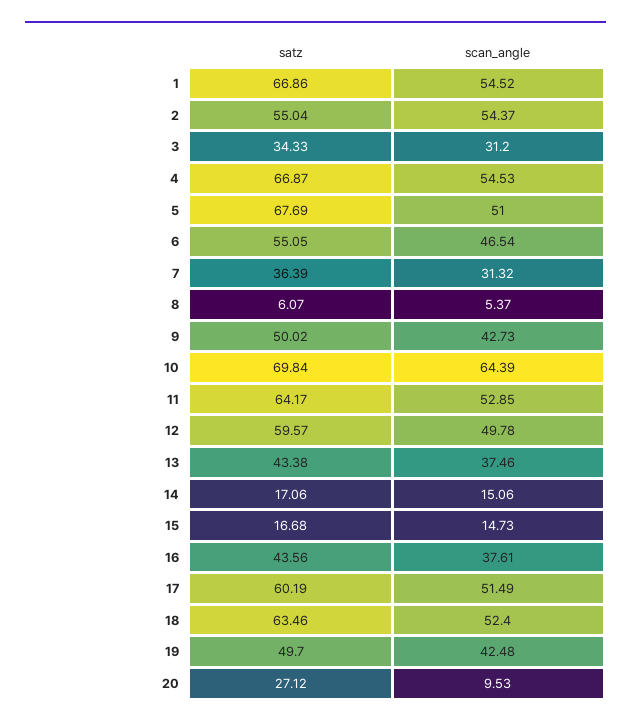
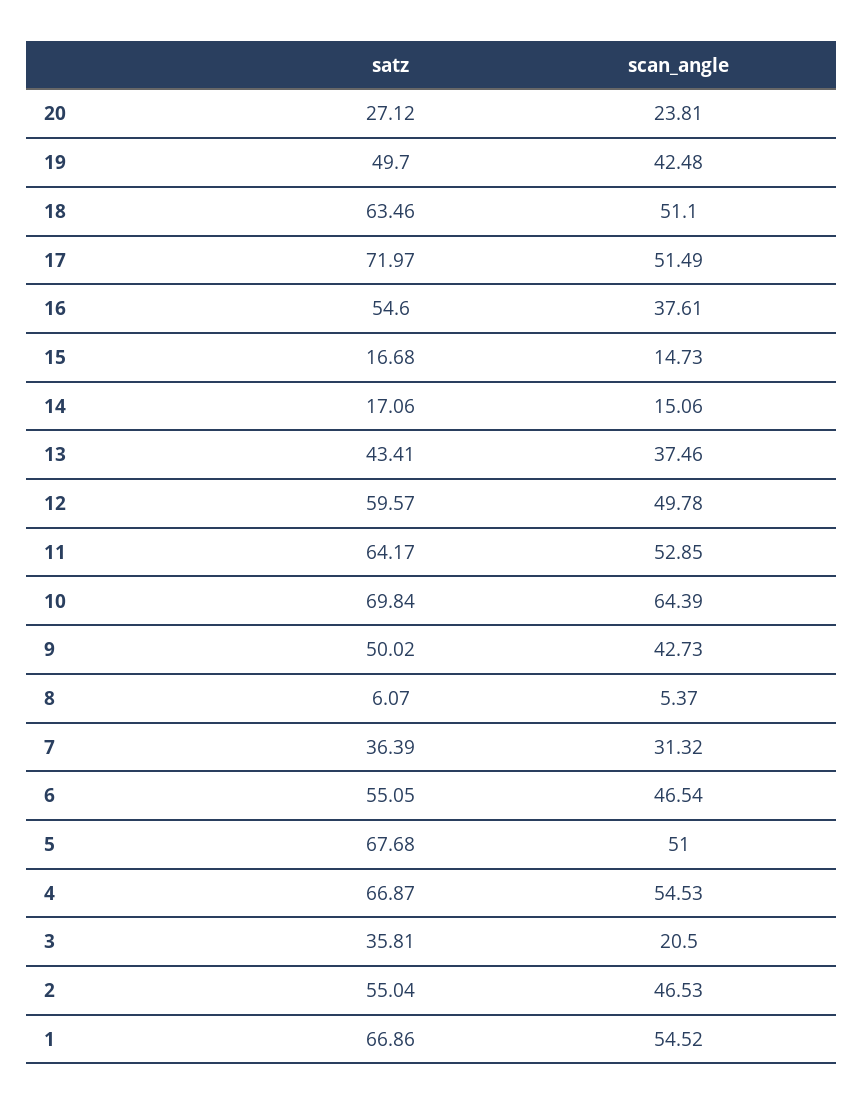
  {
    "satz": {
      "1": 66.86,
      "2": 55.04,
-     "3": 34.33,
+     "3": 35.81,
      "4": 66.87,
-     "5": 67.69,
+     "5": 67.68,
      "6": 55.05,
      "7": 36.39,
      "8": 6.07,
      "9": 50.02,
      "10": 69.84,
      "11": 64.17,
      "12": 59.57,
-     "13": 43.38,
+     "13": 43.41,
      "14": 17.06,
      "15": 16.68,
-     "16": 43.56,
+     "16": 54.6,
-     "17": 60.19,
+     "17": 71.97,
      "18": 63.46,
      "19": 49.7,
      "20": 27.12
    },
    "scan_angle": {
      "1": 54.52,
-     "2": 54.37,
+     "2": 46.53,
-     "3": 31.2,
+     "3": 20.5,
      "4": 54.53,
      "5": 51,
      "6": 46.54,
      "7": 31.32,
      "8": 5.37,
      "9": 42.73,
      "10": 64.39,
      "11": 52.85,
      "12": 49.78,
      "13": 37.46,
      "14": 15.06,
      "15": 14.73,
      "16": 37.61,
      "17": 51.49,
-     "18": 52.4,
+     "18": 51.1,
      "19": 42.48,
-     "20": 9.53
+     "20": 23.81
    }
  }

